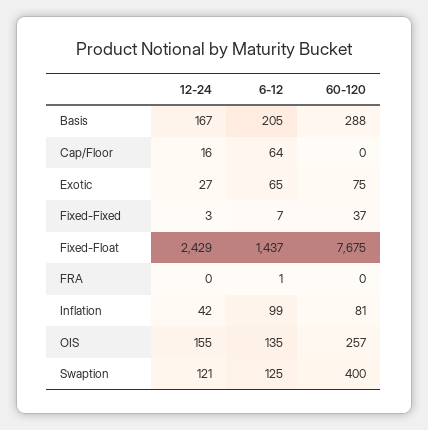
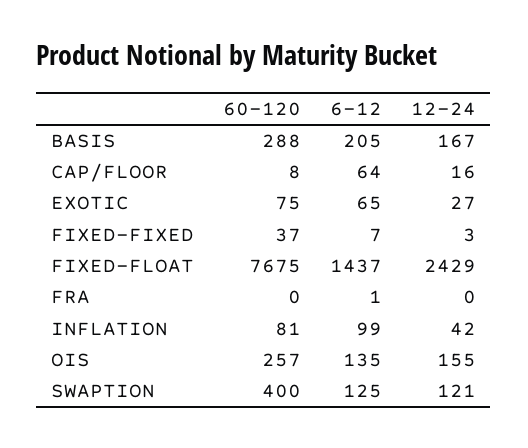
  {
    "12-24": {
      "Basis": 167,
      "Cap/Floor": 16,
      "Exotic": 27,
      "Fixed-Fixed": 3,
      "Fixed-Float": 2429,
      "FRA": 0,
      "Inflation": 42,
      "OIS": 155,
      "Swaption": 121
    },
    "6-12": {
      "Basis": 205,
      "Cap/Floor": 64,
      "Exotic": 65,
      "Fixed-Fixed": 7,
      "Fixed-Float": 1437,
      "FRA": 1,
      "Inflation": 99,
      "OIS": 135,
      "Swaption": 125
    },
    "60-120": {
      "Basis": 288,
-     "Cap/Floor": 0,
+     "Cap/Floor": 8,
      "Exotic": 75,
      "Fixed-Fixed": 37,
      "Fixed-Float": 7675,
      "FRA": 0,
      "Inflation": 81,
      "OIS": 257,
      "Swaption": 400
    }
  }

